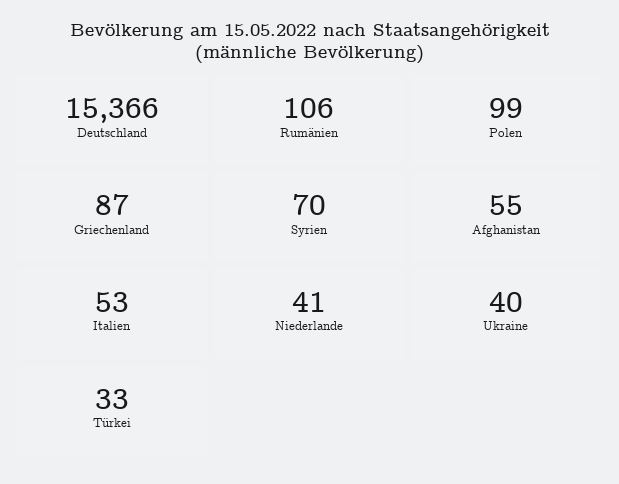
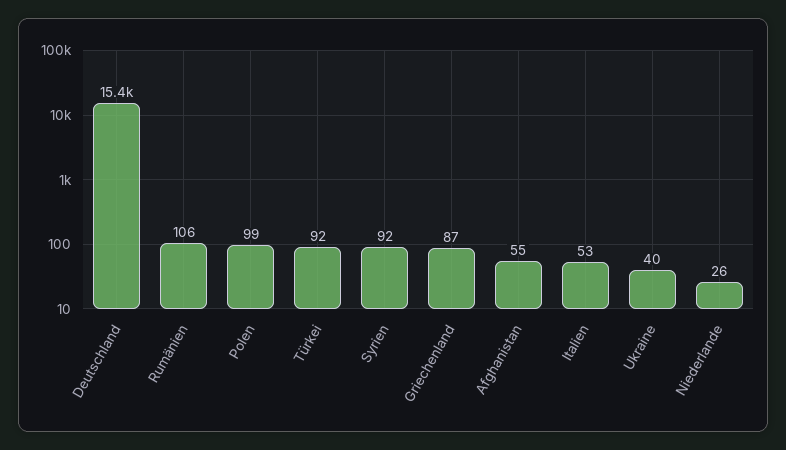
  {
    "Deutschland": 15366,
    "Rumänien": 106,
    "Polen": 99,
    "Griechenland": 87,
-   "Syrien": 70,
+   "Syrien": 92,
    "Afghanistan": 55,
    "Italien": 53,
-   "Niederlande": 41,
+   "Niederlande": 26,
    "Ukraine": 40,
-   "Türkei": 33
+   "Türkei": 92
  }

